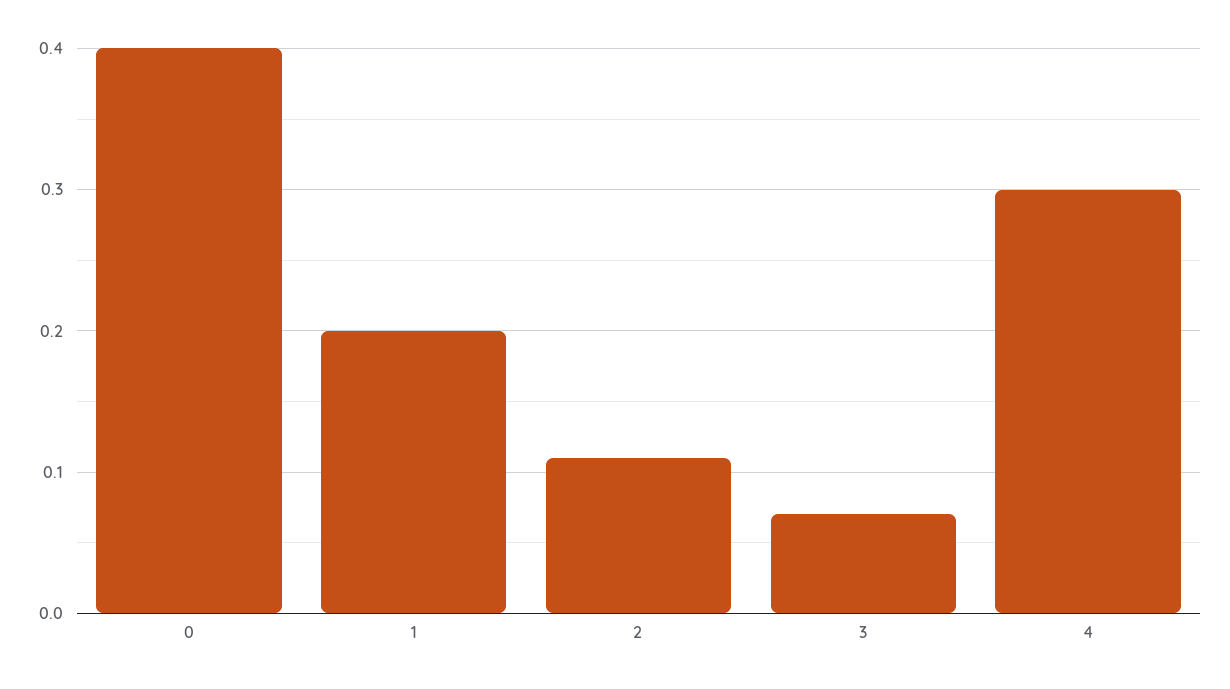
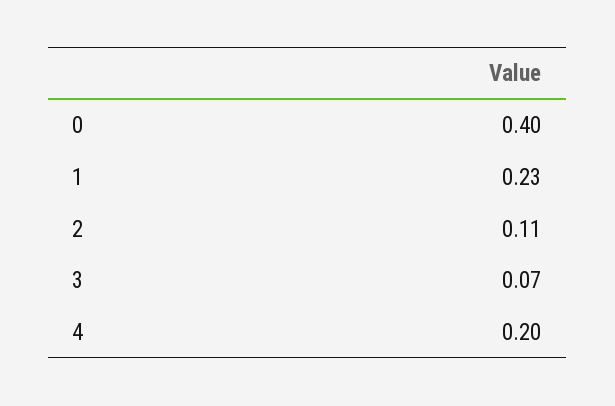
  {
    "0": 0.4,
-   "1": 0.2,
+   "1": 0.23,
    "2": 0.11,
    "3": 0.07,
-   "4": 0.3
+   "4": 0.2
  }

